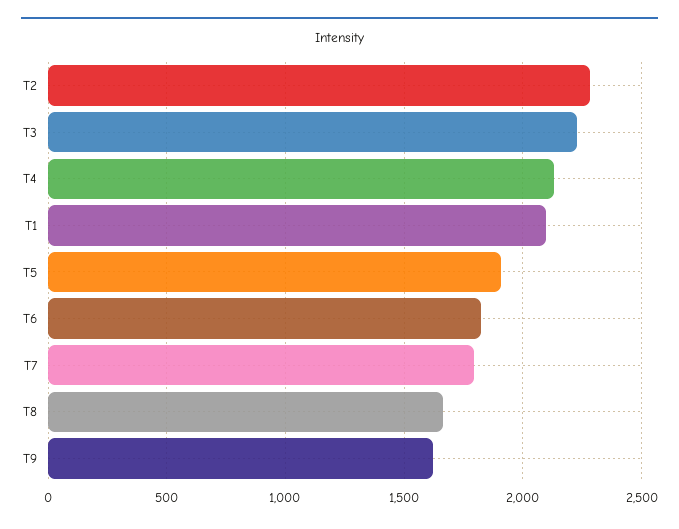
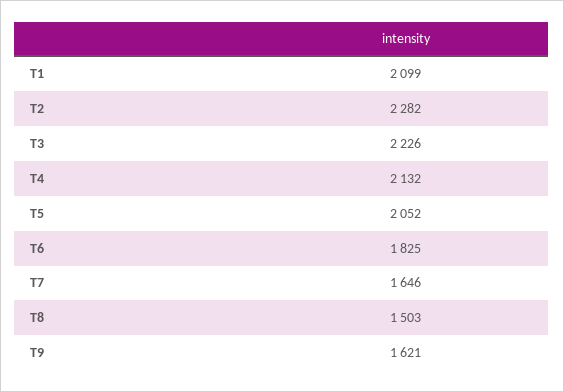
  {
    "T2": 2282,
    "T3": 2226,
    "T4": 2132,
    "T1": 2099,
-   "T5": 1900,
+   "T5": 2052,
    "T6": 1825,
-   "T7": 1800,
+   "T7": 1646,
-   "T8": 1650,
+   "T8": 1503,
    "T9": 1621
  }

